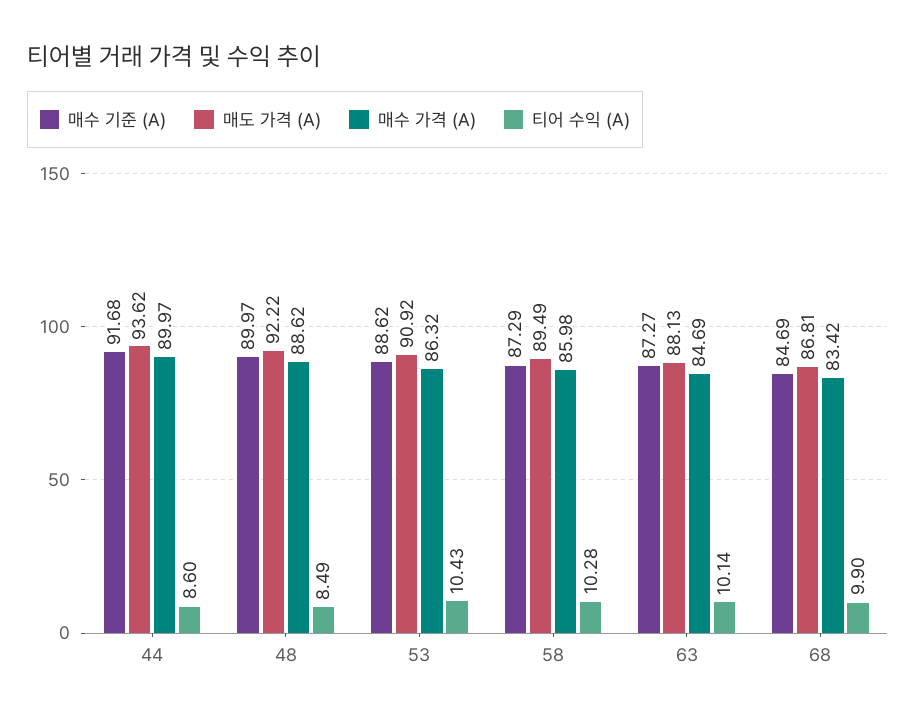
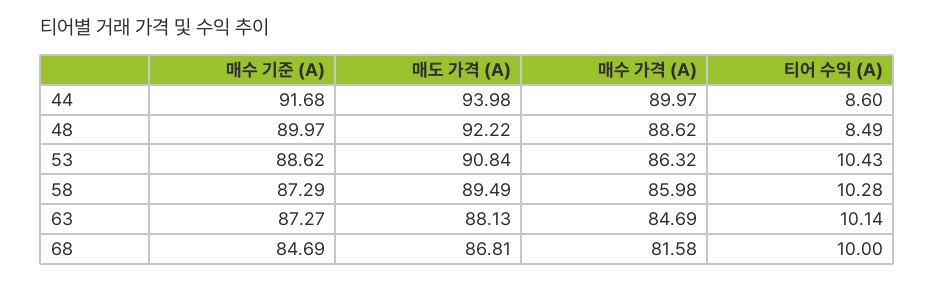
  {
    "매수 기준 (A)": {
      "44": 91.68,
      "48": 89.97,
      "53": 88.62,
      "58": 87.29,
      "63": 87.27,
      "68": 84.69
    },
    "매도 가격 (A)": {
-     "44": 93.62,
+     "44": 93.98,
      "48": 92.22,
-     "53": 90.92,
+     "53": 90.84,
      "58": 89.49,
      "63": 88.13,
      "68": 86.81
    },
    "매수 가격 (A)": {
      "44": 89.97,
      "48": 88.62,
      "53": 86.32,
      "58": 85.98,
      "63": 84.69,
-     "68": 83.42
+     "68": 81.58
    },
    "티어 수익 (A)": {
      "44": 8.6,
      "48": 8.49,
      "53": 10.43,
      "58": 10.28,
      "63": 10.14,
-     "68": 9.9
+     "68": 10
    }
  }

